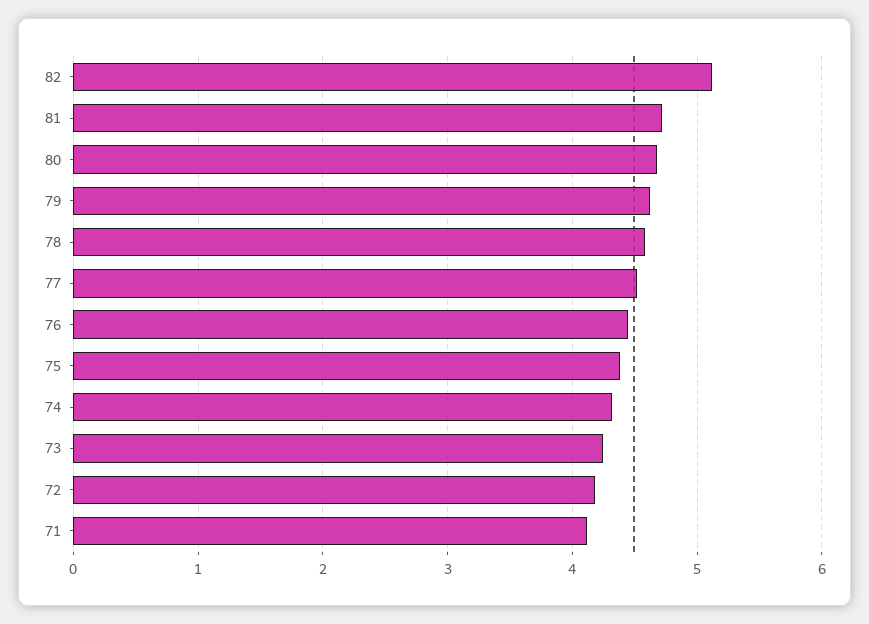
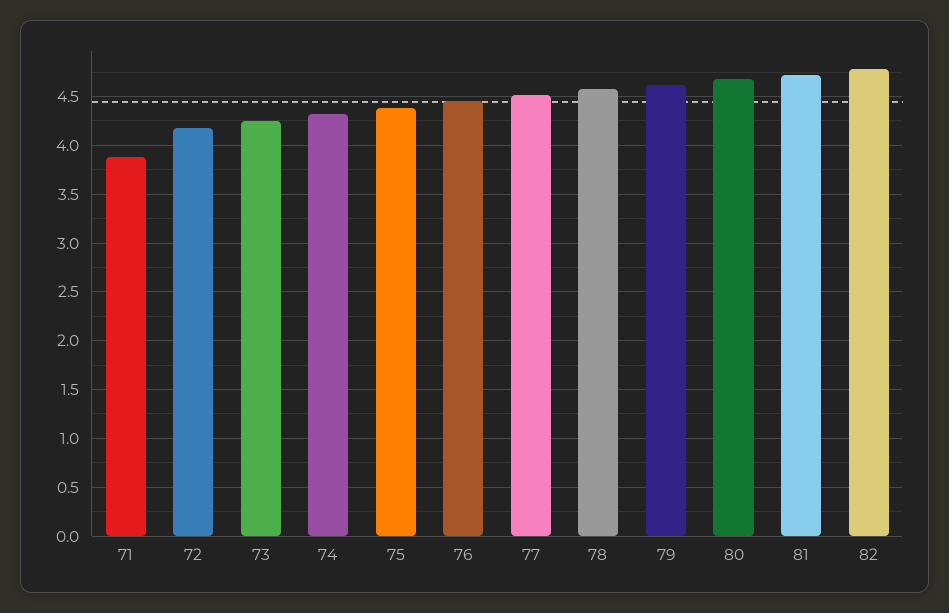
  {
-   "82": 5.1,
+   "82": 4.8,
    "81": 4.7,
    "80": 4.7,
    "79": 4.6,
    "78": 4.6,
    "77": 4.5,
    "76": 4.5,
    "75": 4.4,
    "74": 4.3,
    "73": 4.3,
    "72": 4.2,
-   "71": 4.1
+   "71": 3.9
  }

